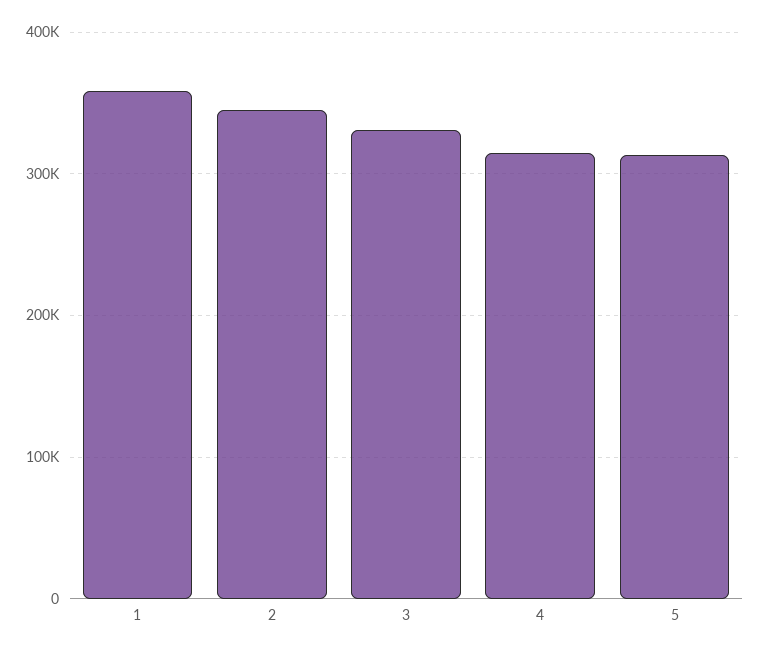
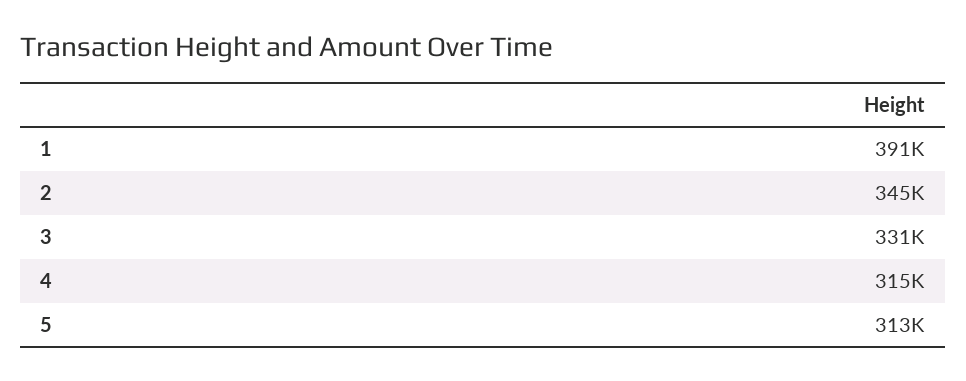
  {
-   "1": 360000,
+   "1": 391000,
    "2": 345000,
    "3": 331000,
    "4": 315000,
    "5": 313000
  }

